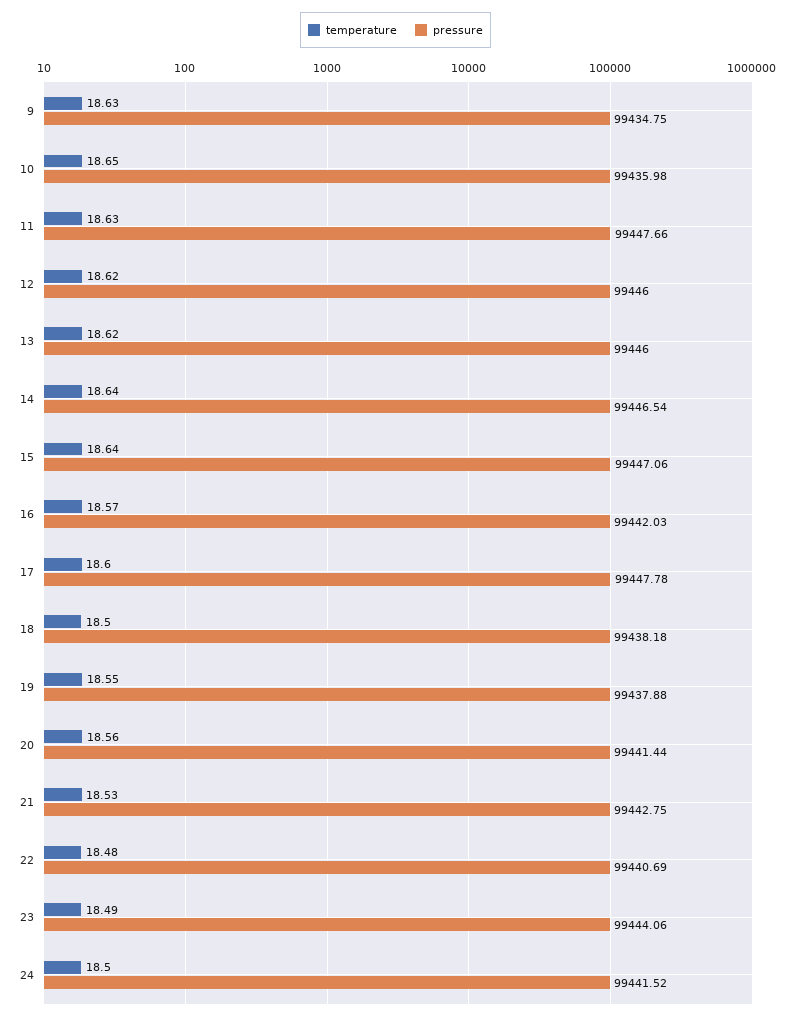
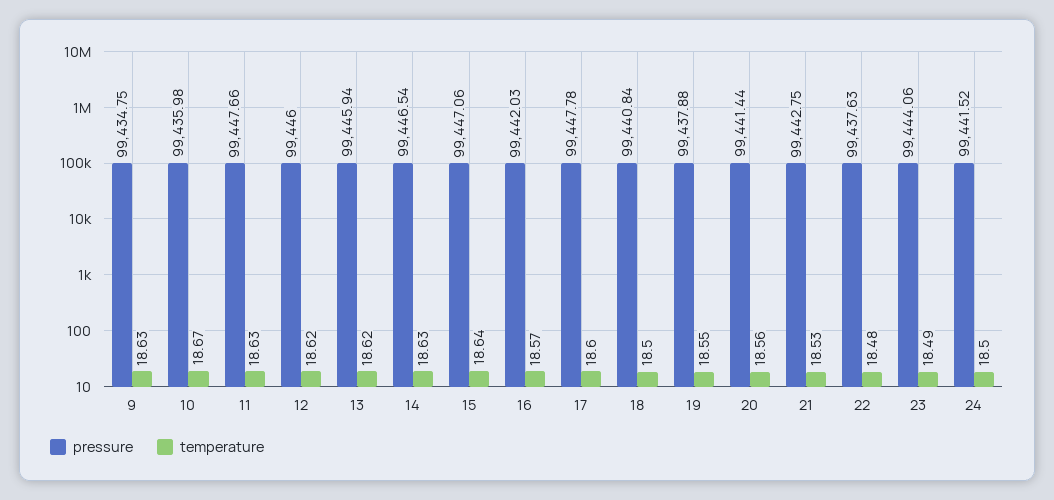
  {
    "temperature": {
      "9": 18.63,
-     "10": 18.65,
+     "10": 18.67,
      "11": 18.63,
      "12": 18.62,
      "13": 18.62,
-     "14": 18.64,
+     "14": 18.63,
      "15": 18.64,
      "16": 18.57,
      "17": 18.6,
      "18": 18.5,
      "19": 18.55,
      "20": 18.56,
      "21": 18.53,
      "22": 18.48,
      "23": 18.49,
      "24": 18.5
    },
    "pressure": {
      "9": 99434.75,
      "10": 99435.98,
      "11": 99447.66,
      "12": 99446,
-     "13": 99446,
+     "13": 99445.94,
      "14": 99446.54,
      "15": 99447.06,
      "16": 99442.03,
      "17": 99447.78,
-     "18": 99438.18,
+     "18": 99440.84,
      "19": 99437.88,
      "20": 99441.44,
      "21": 99442.75,
-     "22": 99440.69,
+     "22": 99437.63,
      "23": 99444.06,
      "24": 99441.52
    }
  }

